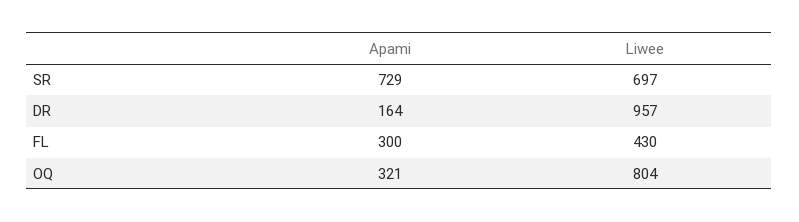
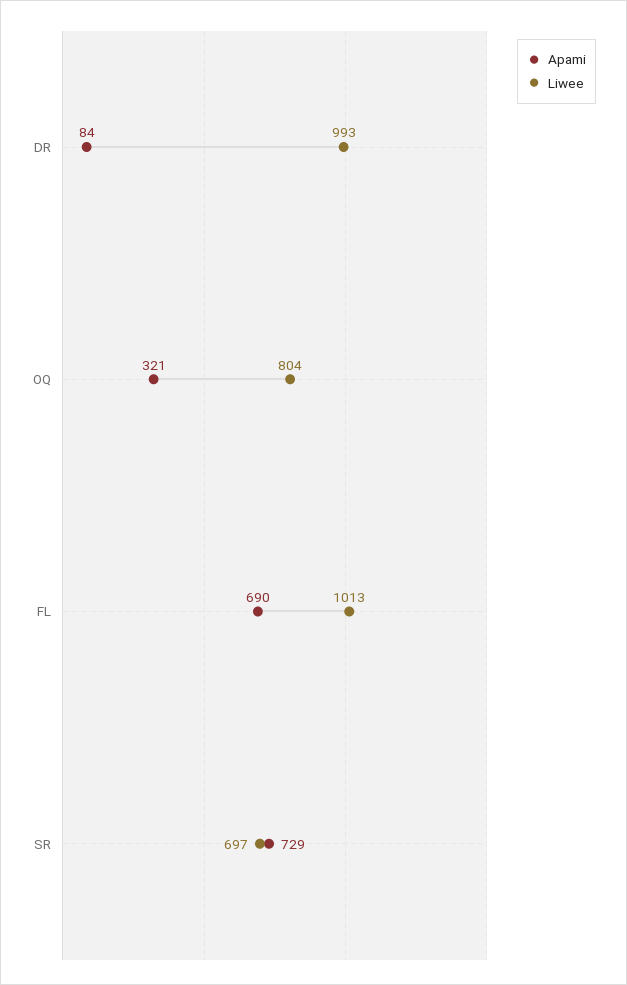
  {
    "Apami": {
      "SR": 729,
-     "DR": 164,
+     "DR": 84,
-     "FL": 300,
+     "FL": 690,
      "OQ": 321
    },
    "Liwee": {
      "SR": 697,
-     "DR": 957,
+     "DR": 993,
-     "FL": 430,
+     "FL": 1013,
      "OQ": 804
    }
  }

